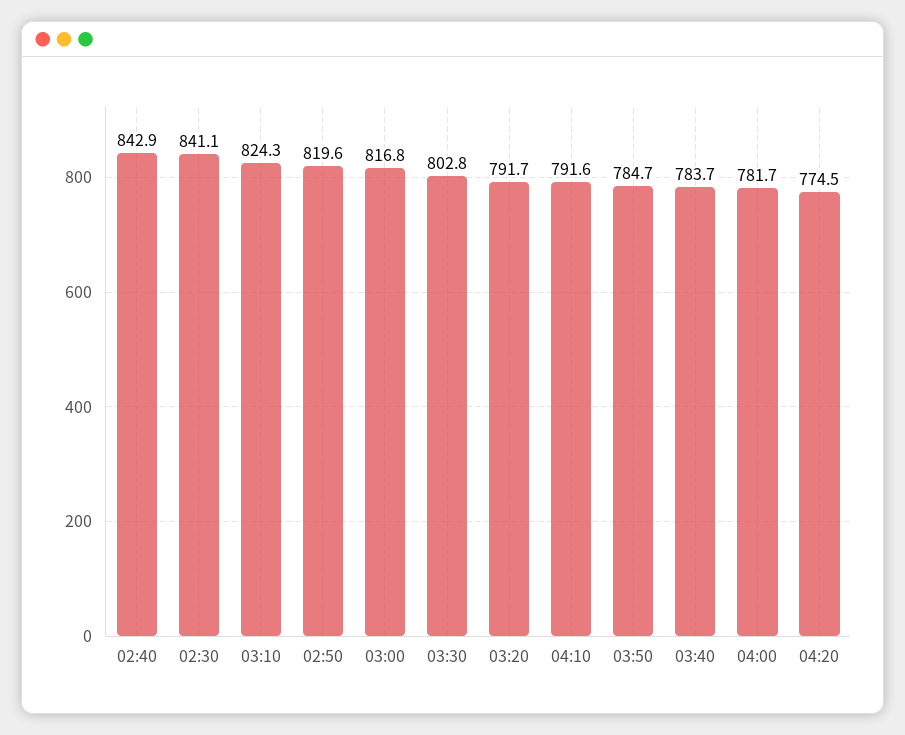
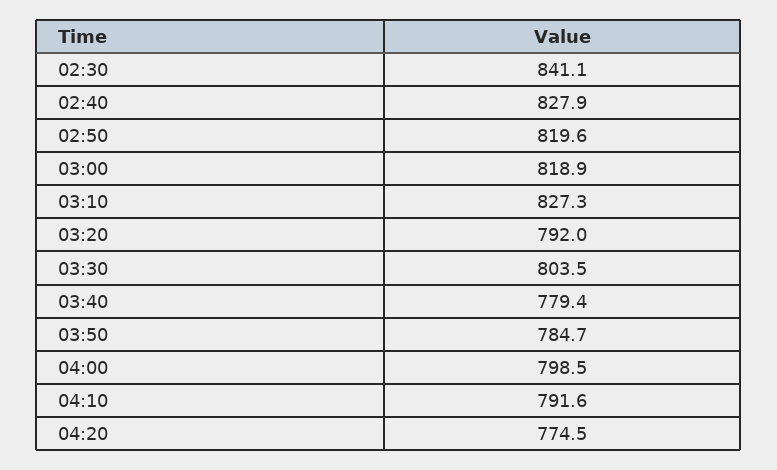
  {
-   "02:40": 842.9,
+   "02:40": 827.9,
    "02:30": 841.1,
-   "03:10": 824.3,
+   "03:10": 827.3,
    "02:50": 819.6,
-   "03:00": 816.8,
+   "03:00": 818.9,
-   "03:30": 802.8,
+   "03:30": 803.5,
-   "03:20": 791.7,
+   "03:20": 792,
    "04:10": 791.6,
    "03:50": 784.7,
-   "03:40": 783.7,
+   "03:40": 779.4,
-   "04:00": 781.7,
+   "04:00": 798.5,
    "04:20": 774.5
  }

